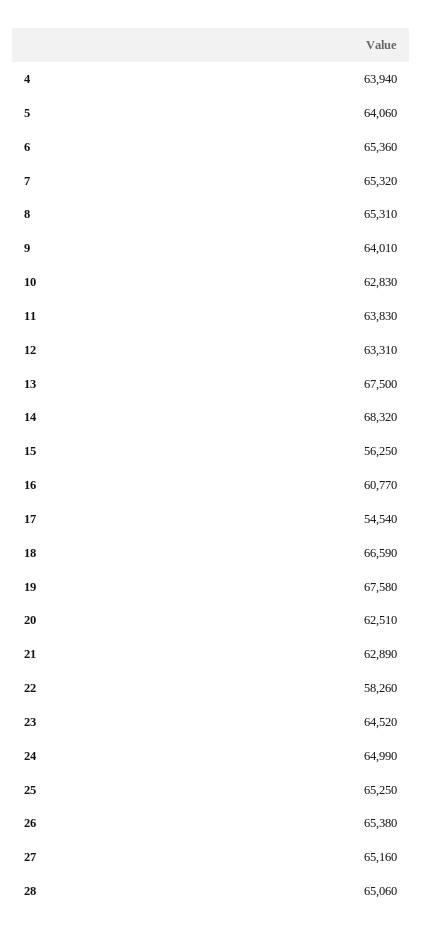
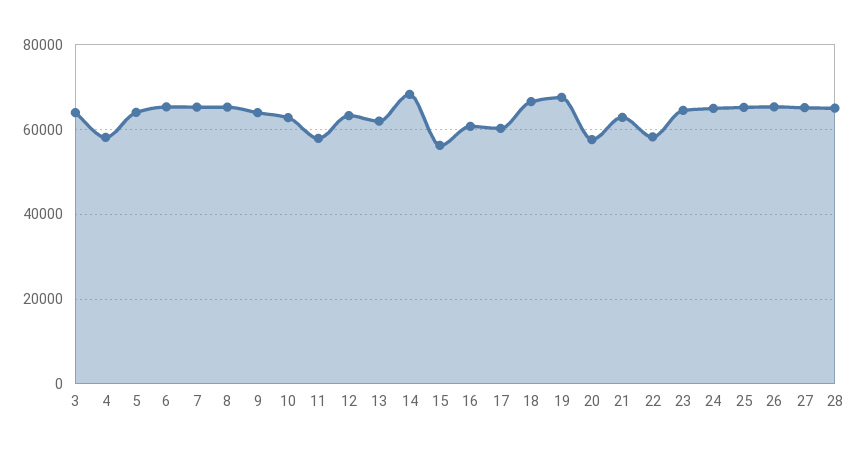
  {
-   "4": 63940,
+   "4": 58000,
    "5": 64060,
    "6": 65360,
    "7": 65320,
    "8": 65310,
    "9": 64010,
    "10": 62830,
-   "11": 63830,
+   "11": 58000,
    "12": 63310,
-   "13": 67500,
+   "13": 62000,
    "14": 68320,
    "15": 56250,
    "16": 60770,
-   "17": 54540,
+   "17": 60000,
    "18": 66590,
    "19": 67580,
-   "20": 62510,
+   "20": 58000,
    "21": 62890,
    "22": 58260,
    "23": 64520,
    "24": 64990,
    "25": 65250,
    "26": 65380,
    "27": 65160,
-   "28": 65060
+   "28": 65060,
+   "3": 64000
  }

